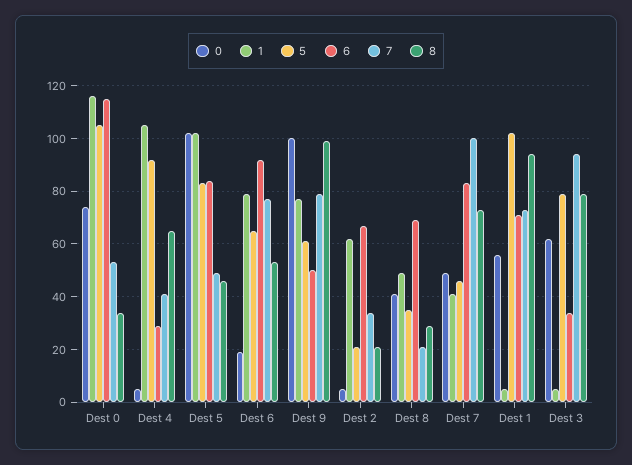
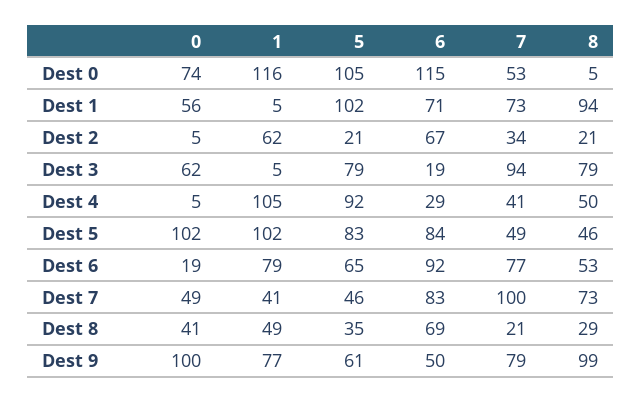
  {
    "0": {
      "Dest 0": 74,
      "Dest 4": 5,
      "Dest 5": 102,
      "Dest 6": 19,
      "Dest 9": 100,
      "Dest 2": 5,
      "Dest 8": 41,
      "Dest 7": 49,
      "Dest 1": 56,
      "Dest 3": 62
    },
    "1": {
      "Dest 0": 116,
      "Dest 4": 105,
      "Dest 5": 102,
      "Dest 6": 79,
      "Dest 9": 77,
      "Dest 2": 62,
      "Dest 8": 49,
      "Dest 7": 41,
      "Dest 1": 5,
      "Dest 3": 5
    },
    "5": {
      "Dest 0": 105,
      "Dest 4": 92,
      "Dest 5": 83,
      "Dest 6": 65,
      "Dest 9": 61,
      "Dest 2": 21,
      "Dest 8": 35,
      "Dest 7": 46,
      "Dest 1": 102,
      "Dest 3": 79
    },
    "6": {
      "Dest 0": 115,
      "Dest 4": 29,
      "Dest 5": 84,
      "Dest 6": 92,
      "Dest 9": 50,
      "Dest 2": 67,
      "Dest 8": 69,
      "Dest 7": 83,
      "Dest 1": 71,
-     "Dest 3": 35
+     "Dest 3": 19
    },
    "7": {
      "Dest 0": 53,
      "Dest 4": 41,
      "Dest 5": 49,
      "Dest 6": 77,
      "Dest 9": 79,
      "Dest 2": 34,
      "Dest 8": 21,
      "Dest 7": 100,
      "Dest 1": 73,
      "Dest 3": 94
    },
    "8": {
-     "Dest 0": 35,
+     "Dest 0": 5,
-     "Dest 4": 65,
+     "Dest 4": 50,
      "Dest 5": 46,
      "Dest 6": 53,
      "Dest 9": 99,
      "Dest 2": 21,
      "Dest 8": 29,
      "Dest 7": 73,
      "Dest 1": 94,
      "Dest 3": 79
    }
  }

